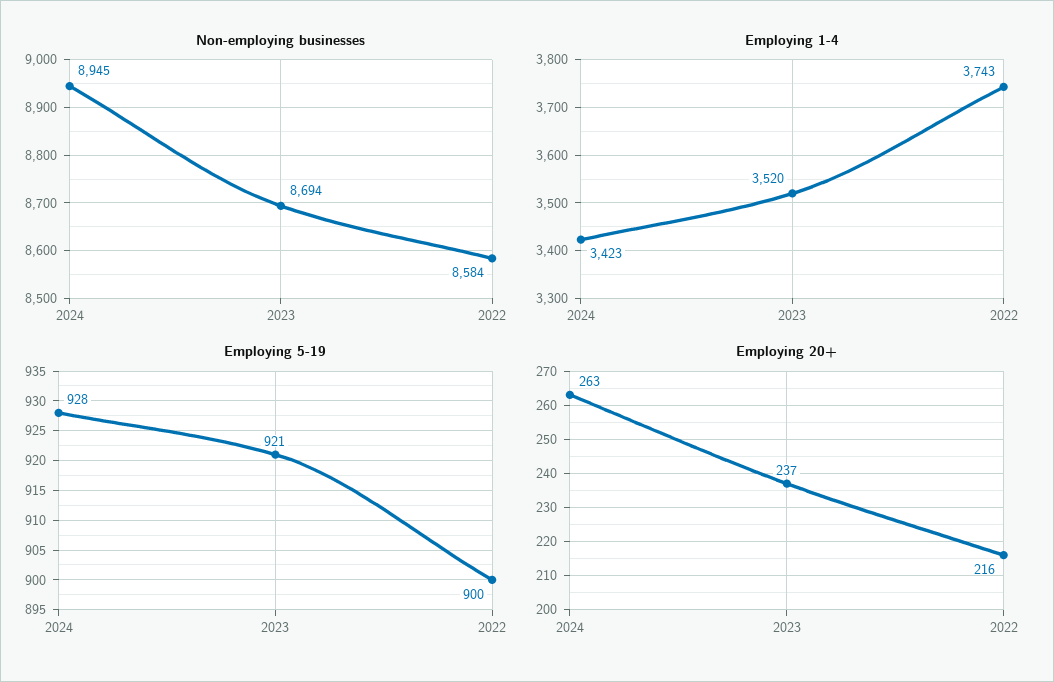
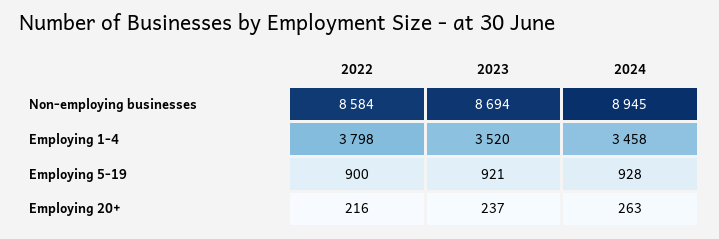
  {
    "Non-employing businesses": {
      "2024": 8945,
      "2023": 8694,
      "2022": 8584
    },
    "Employing 1-4": {
-     "2024": 3423,
+     "2024": 3458,
      "2023": 3520,
-     "2022": 3743
+     "2022": 3798
    },
    "Employing 5-19": {
      "2024": 928,
      "2023": 921,
      "2022": 900
    },
    "Employing 20+": {
      "2024": 263,
      "2023": 237,
      "2022": 216
    }
  }

